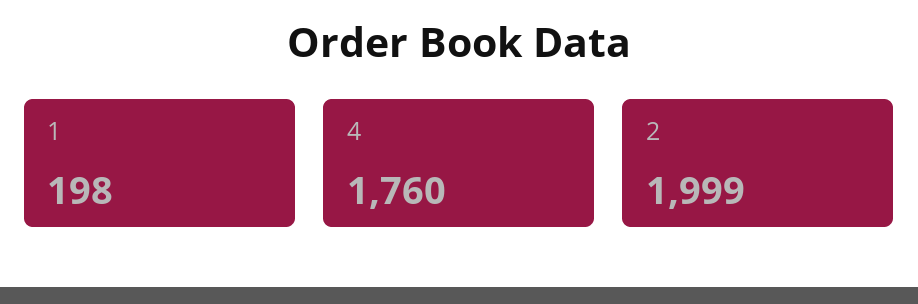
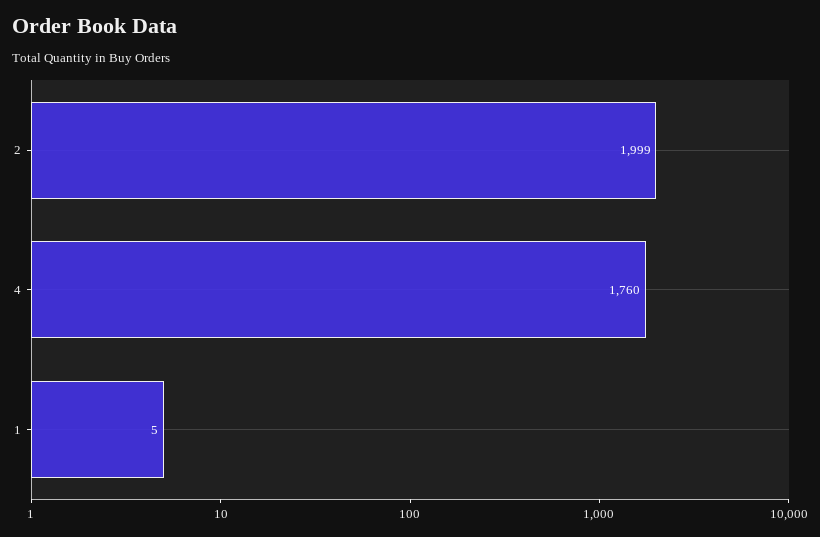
  {
-   "1": 198,
+   "1": 5,
    "4": 1760,
    "2": 1999
  }

